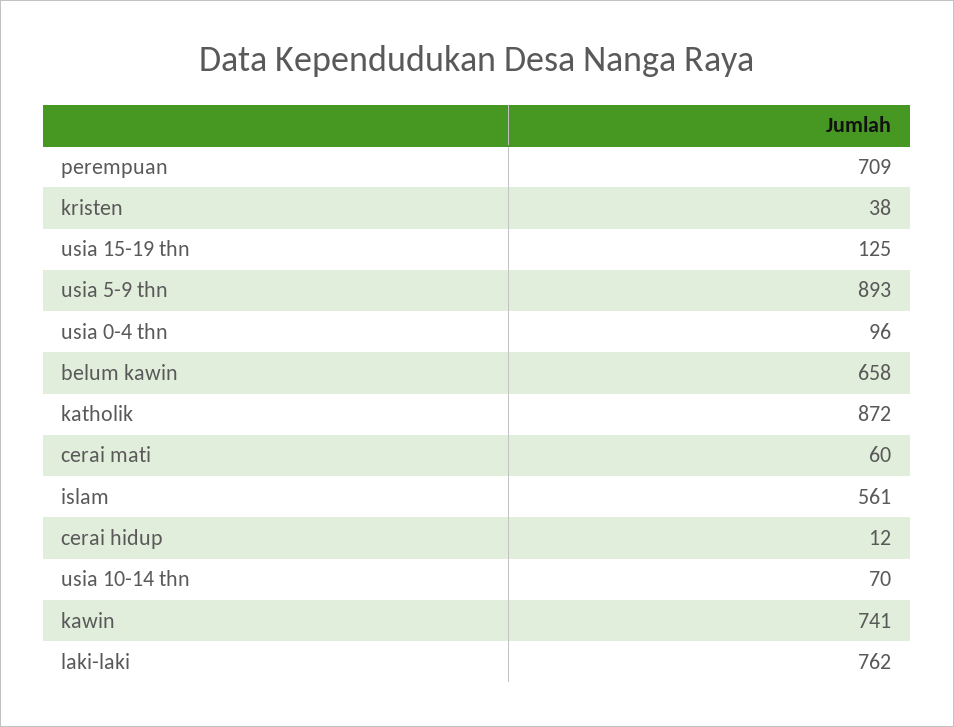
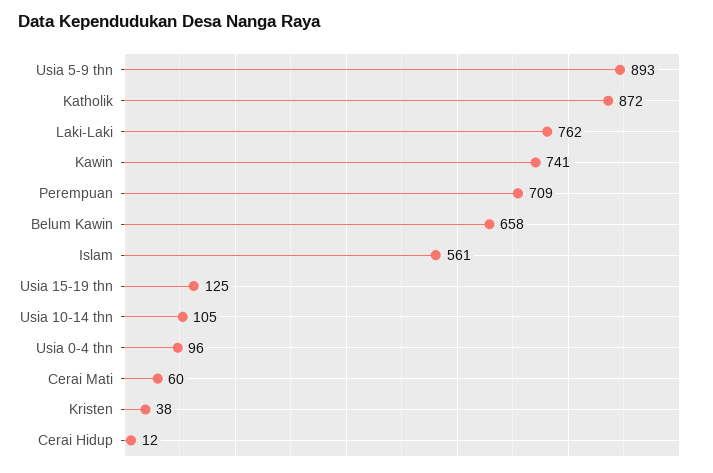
  {
    "perempuan": 709,
    "kristen": 38,
    "usia 15-19 thn": 125,
    "usia 5-9 thn": 893,
    "usia 0-4 thn": 96,
    "belum kawin": 658,
    "katholik": 872,
    "cerai mati": 60,
    "islam": 561,
    "cerai hidup": 12,
-   "usia 10-14 thn": 70,
+   "usia 10-14 thn": 105,
    "kawin": 741,
    "laki-laki": 762
  }

